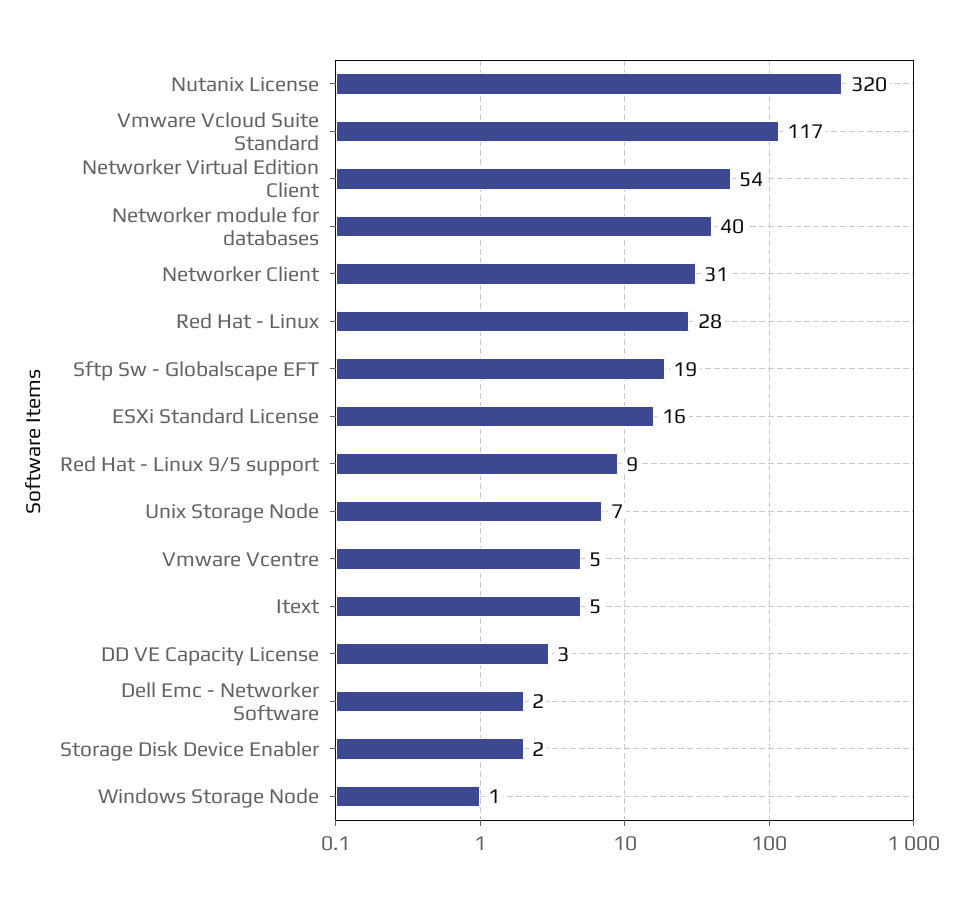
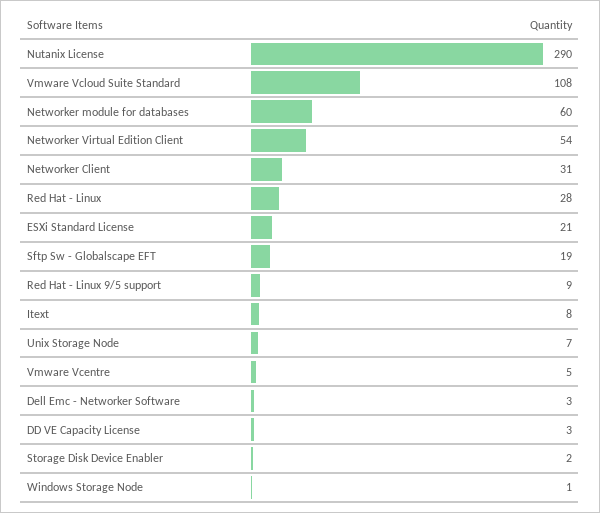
  {
-   "Nutanix License": 320,
+   "Nutanix License": 290,
-   "Vmware Vcloud Suite Standard": 117,
+   "Vmware Vcloud Suite Standard": 108,
    "Networker Virtual Edition Client": 54,
-   "Networker module for databases": 40,
+   "Networker module for databases": 60,
    "Networker Client": 31,
    "Red Hat - Linux": 28,
    "Sftp Sw - Globalscape EFT": 19,
-   "ESXi Standard License": 16,
+   "ESXi Standard License": 21,
    "Red Hat - Linux 9/5 support": 9,
    "Unix Storage Node": 7,
    "Vmware Vcentre": 5,
-   "Itext": 5,
+   "Itext": 8,
    "DD VE Capacity License": 3,
-   "Dell Emc - Networker Software": 2,
+   "Dell Emc - Networker Software": 3,
    "Storage Disk Device Enabler": 2,
    "Windows Storage Node": 1
  }

